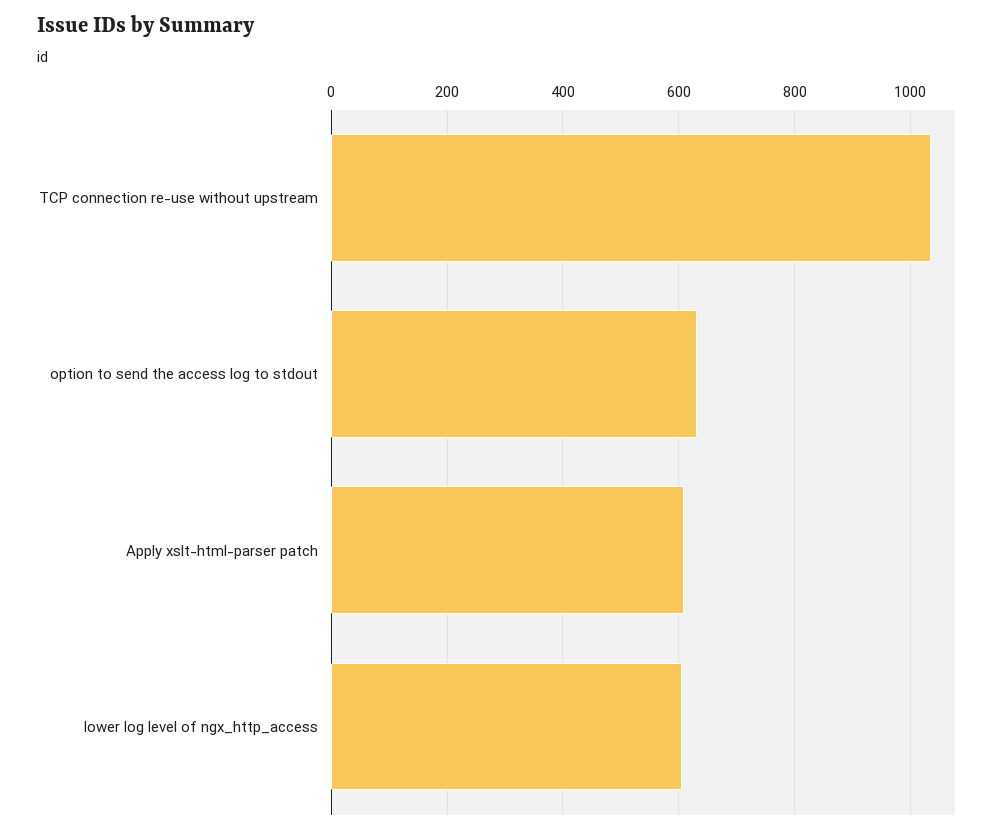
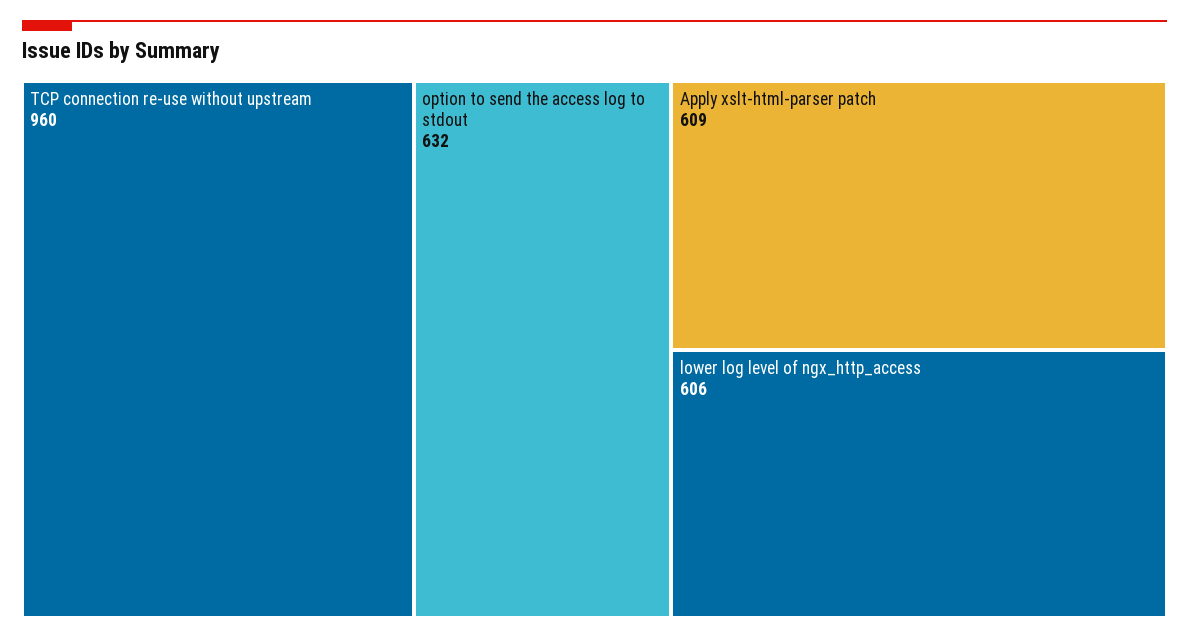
  {
-   "TCP connection re-use without upstream": 1040,
+   "TCP connection re-use without upstream": 960,
    "option to send the access log to stdout": 632,
    "Apply xslt-html-parser patch": 609,
    "lower log level of ngx_http_access": 606
  }

